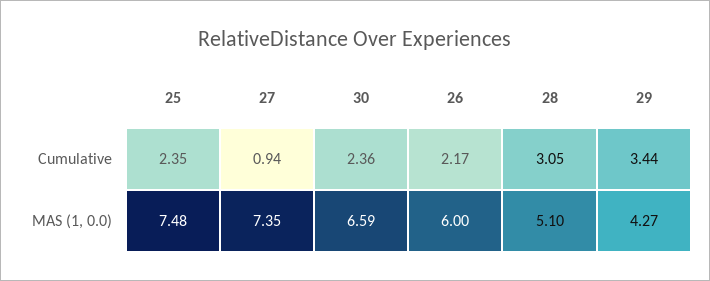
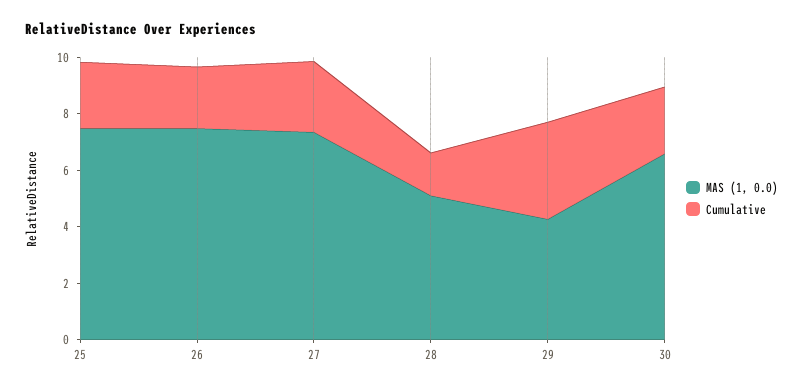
  {
    "Cumulative": {
      "25": 2.35,
-     "27": 0.94,
+     "27": 2.5,
      "30": 2.36,
      "26": 2.17,
-     "28": 3.05,
+     "28": 1.5,
      "29": 3.44
    },
    "MAS (1, 0.0)": {
      "25": 7.48,
      "27": 7.35,
      "30": 6.59,
-     "26": 6,
+     "26": 7.5,
      "28": 5.1,
      "29": 4.27
    }
  }

